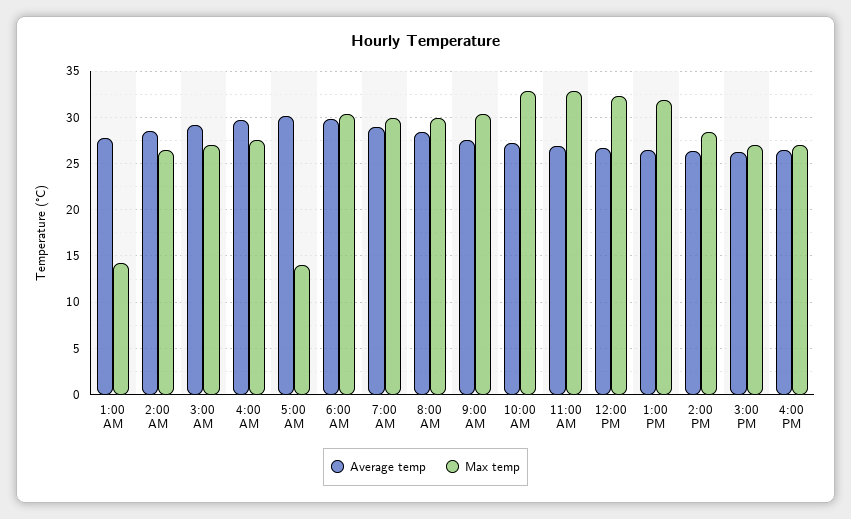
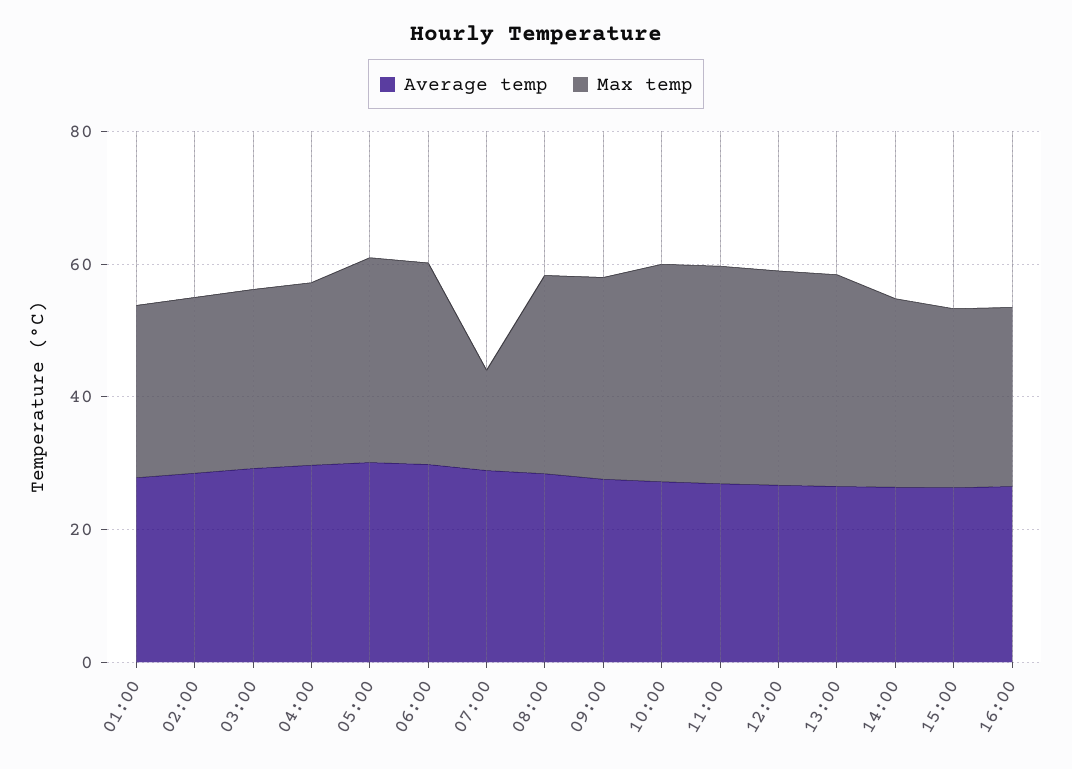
  {
    "Average temp": {
      "1:00 AM": 28,
      "2:00 AM": 29,
      "3:00 AM": 29,
      "4:00 AM": 30,
      "5:00 AM": 30,
      "6:00 AM": 30,
      "7:00 AM": 29,
      "8:00 AM": 28,
      "9:00 AM": 28,
      "10:00 AM": 27,
      "11:00 AM": 27,
      "12:00 PM": 27,
      "1:00 PM": 27,
      "2:00 PM": 26,
      "3:00 PM": 26,
      "4:00 PM": 27
    },
    "Max temp": {
-     "1:00 AM": 14,
+     "1:00 AM": 25,
      "2:00 AM": 27,
      "3:00 AM": 27,
      "4:00 AM": 28,
-     "5:00 AM": 14,
+     "5:00 AM": 30,
      "6:00 AM": 30,
-     "7:00 AM": 30,
+     "7:00 AM": 15,
      "8:00 AM": 30,
      "9:00 AM": 30,
      "10:00 AM": 33,
      "11:00 AM": 33,
      "12:00 PM": 32,
      "1:00 PM": 32,
      "2:00 PM": 28,
      "3:00 PM": 27,
      "4:00 PM": 27
    }
  }

